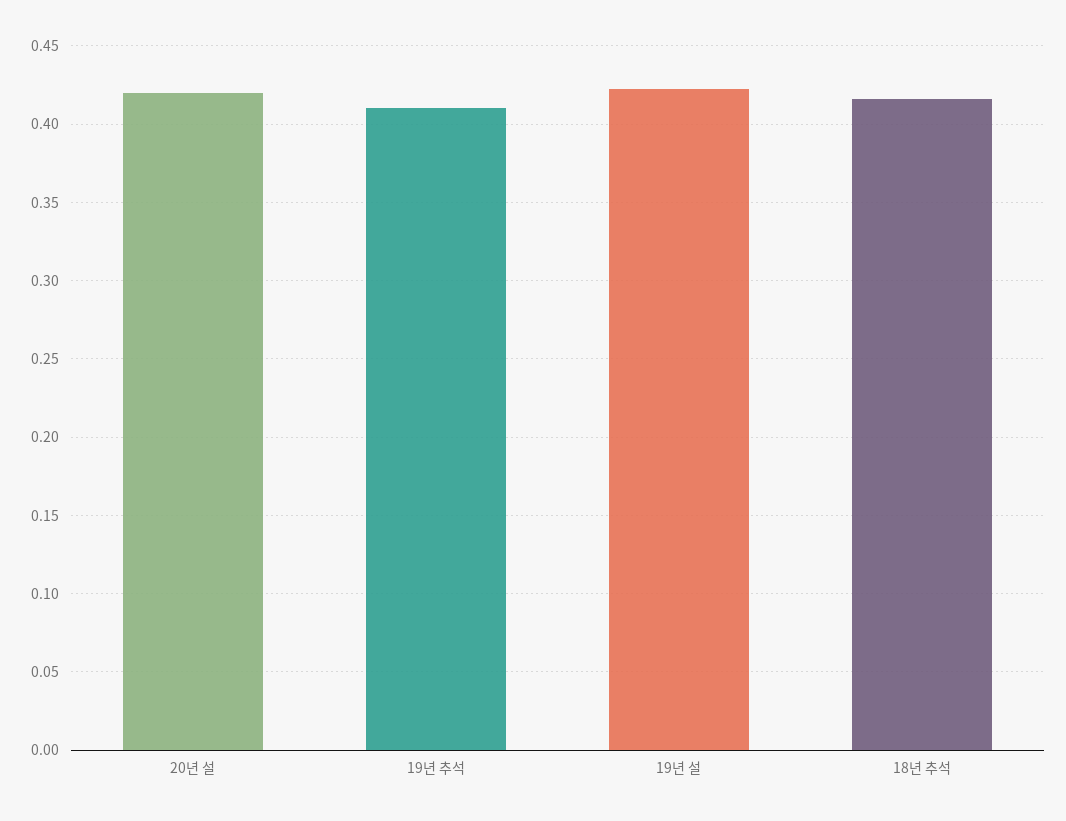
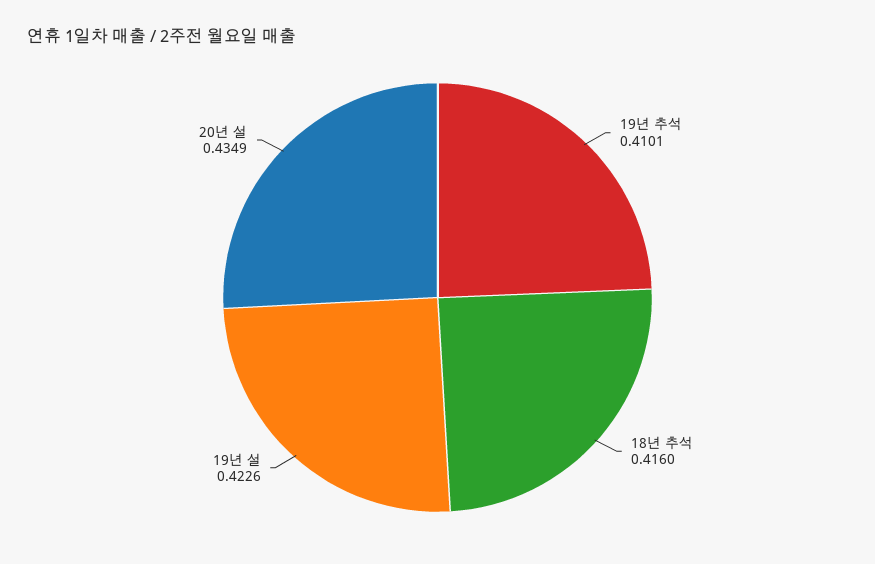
  {
-   "20년 설": 0.42,
+   "20년 설": 0.4349,
    "19년 추석": 0.4101,
    "19년 설": 0.4226,
    "18년 추석": 0.416
  }

